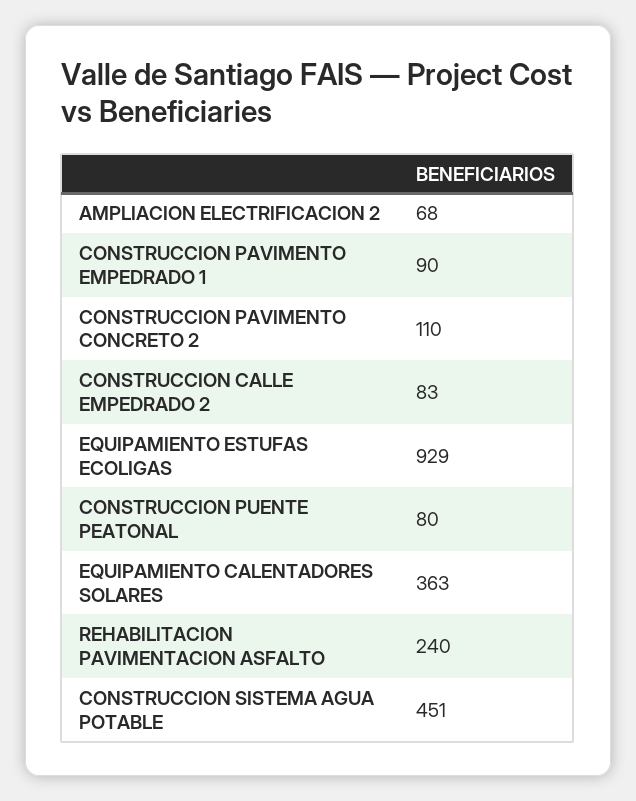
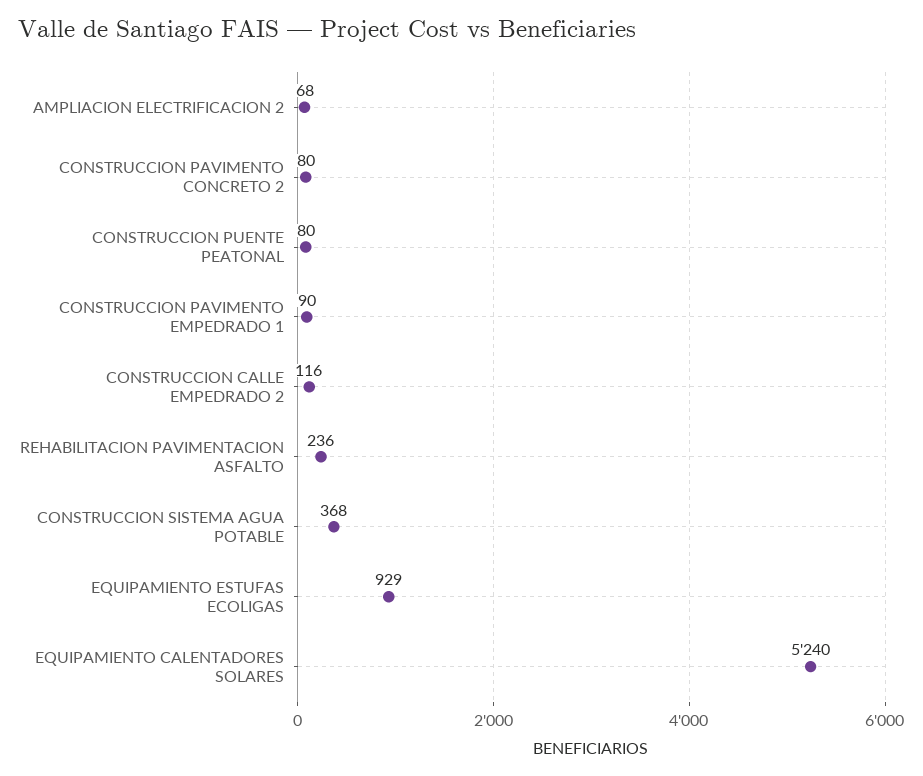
  {
    "AMPLIACION ELECTRIFICACION 2": 68,
    "CONSTRUCCION PAVIMENTO EMPEDRADO 1": 90,
-   "CONSTRUCCION PAVIMENTO CONCRETO 2": 110,
+   "CONSTRUCCION PAVIMENTO CONCRETO 2": 80,
-   "CONSTRUCCION CALLE EMPEDRADO 2": 83,
+   "CONSTRUCCION CALLE EMPEDRADO 2": 116,
    "EQUIPAMIENTO ESTUFAS ECOLIGAS": 929,
    "CONSTRUCCION PUENTE PEATONAL": 80,
-   "EQUIPAMIENTO CALENTADORES SOLARES": 363,
+   "EQUIPAMIENTO CALENTADORES SOLARES": 5240,
-   "REHABILITACION PAVIMENTACION ASFALTO": 240,
+   "REHABILITACION PAVIMENTACION ASFALTO": 236,
-   "CONSTRUCCION SISTEMA AGUA POTABLE": 451
+   "CONSTRUCCION SISTEMA AGUA POTABLE": 368
  }

